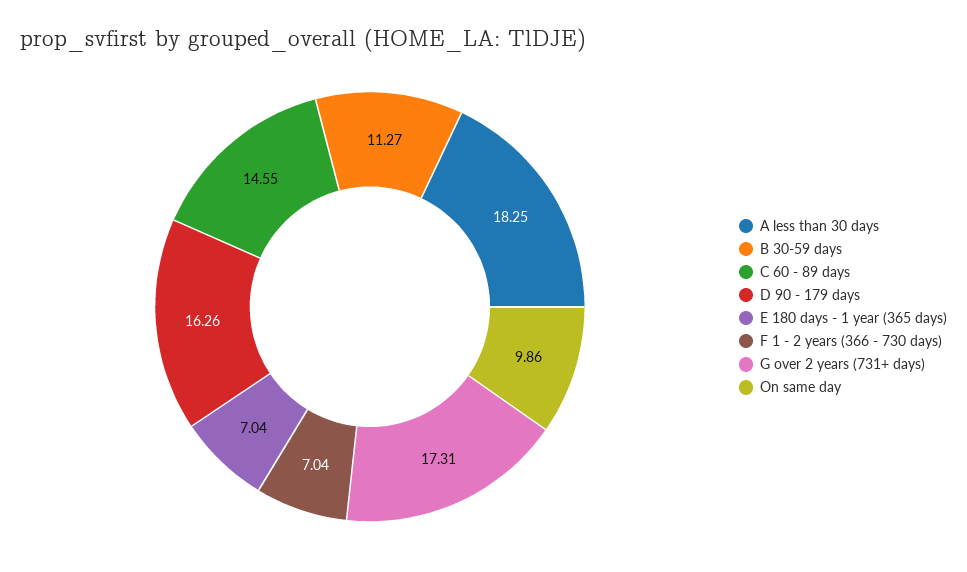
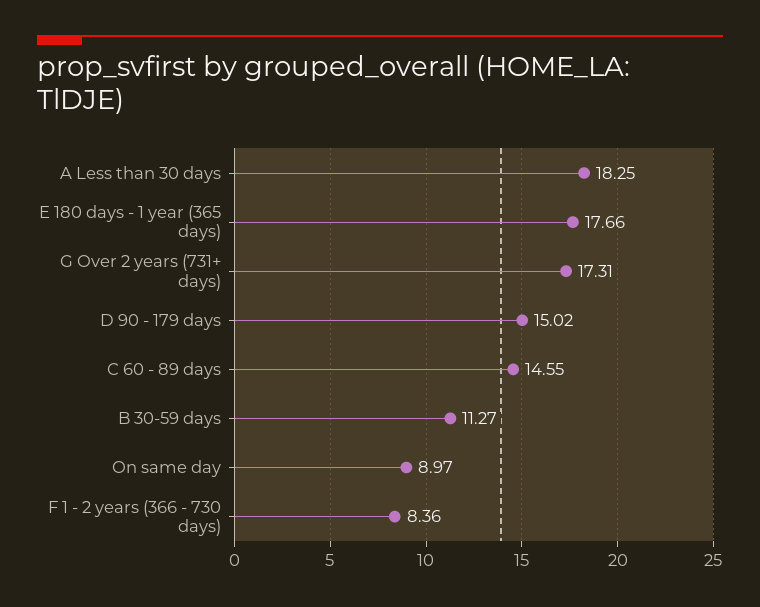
  {
    "A less than 30 days": 18.25,
    "B 30-59 days": 11.27,
    "C 60 - 89 days": 14.55,
-   "D 90 - 179 days": 16.26,
+   "D 90 - 179 days": 15.02,
-   "E 180 days - 1 year (365 days)": 7.04,
+   "E 180 days - 1 year (365 days)": 17.66,
-   "F 1 - 2 years (366 - 730 days)": 7.04,
+   "F 1 - 2 years (366 - 730 days)": 8.36,
    "G over 2 years (731+ days)": 17.31,
-   "On same day": 9.86
+   "On same day": 8.97
  }

